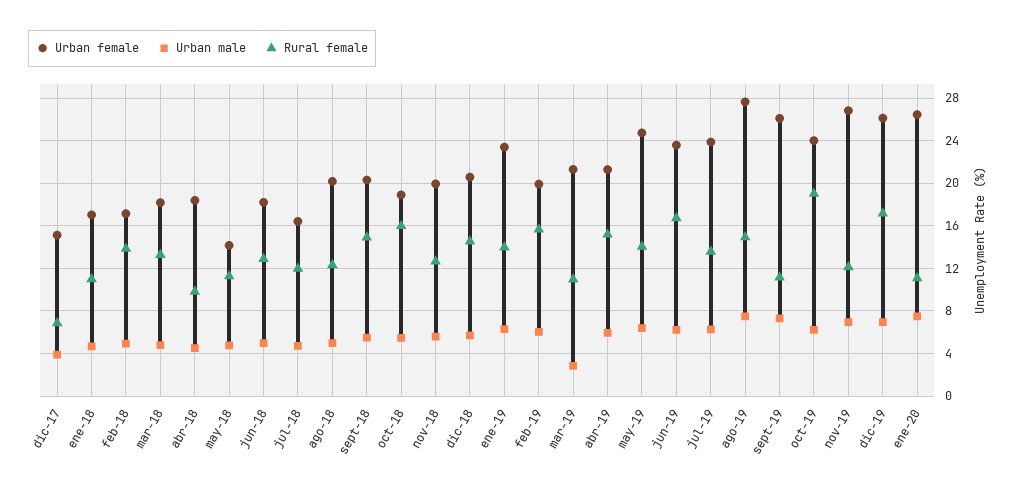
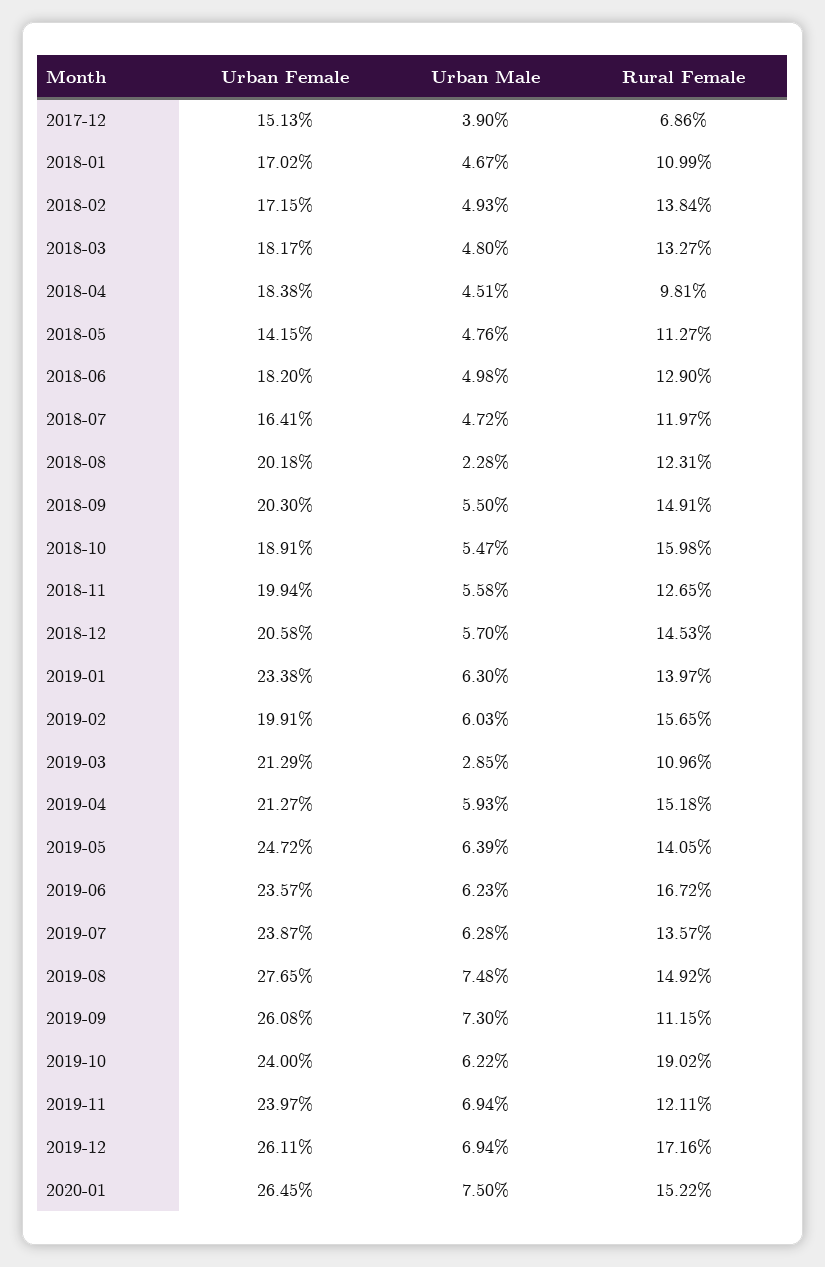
  {
    "Urban female": {
      "dic-17": 15.13,
      "ene-18": 17.02,
      "feb-18": 17.15,
      "mar-18": 18.17,
      "abr-18": 18.38,
      "may-18": 14.15,
      "jun-18": 18.2,
      "jul-18": 16.41,
      "ago-18": 20.18,
      "sept-18": 20.3,
      "oct-18": 18.91,
      "nov-18": 19.94,
      "dic-18": 20.58,
      "ene-19": 23.38,
      "feb-19": 19.91,
      "mar-19": 21.29,
      "abr-19": 21.27,
      "may-19": 24.72,
      "jun-19": 23.57,
      "jul-19": 23.87,
      "ago-19": 27.65,
      "sept-19": 26.08,
      "oct-19": 24,
-     "nov-19": 27,
+     "nov-19": 23.97,
      "dic-19": 26.11,
      "ene-20": 26.45
    },
    "Urban male": {
      "dic-17": 3.9,
      "ene-18": 4.67,
      "feb-18": 4.93,
      "mar-18": 4.8,
      "abr-18": 4.51,
      "may-18": 4.76,
      "jun-18": 4.98,
      "jul-18": 4.72,
-     "ago-18": 5,
+     "ago-18": 2.28,
      "sept-18": 5.5,
      "oct-18": 5.47,
      "nov-18": 5.58,
      "dic-18": 5.7,
      "ene-19": 6.3,
      "feb-19": 6.03,
      "mar-19": 2.85,
      "abr-19": 5.93,
      "may-19": 6.39,
      "jun-19": 6.23,
      "jul-19": 6.28,
      "ago-19": 7.48,
      "sept-19": 7.3,
      "oct-19": 6.22,
      "nov-19": 6.94,
      "dic-19": 6.94,
      "ene-20": 7.5
    },
    "Rural female": {
      "dic-17": 6.86,
      "ene-18": 10.99,
      "feb-18": 13.84,
      "mar-18": 13.27,
      "abr-18": 9.81,
      "may-18": 11.27,
      "jun-18": 12.9,
      "jul-18": 11.97,
      "ago-18": 12.31,
      "sept-18": 14.91,
      "oct-18": 15.98,
      "nov-18": 12.65,
      "dic-18": 14.53,
      "ene-19": 13.97,
      "feb-19": 15.65,
      "mar-19": 10.96,
      "abr-19": 15.18,
      "may-19": 14.05,
      "jun-19": 16.72,
      "jul-19": 13.57,
      "ago-19": 14.92,
      "sept-19": 11.15,
      "oct-19": 19.02,
      "nov-19": 12.11,
      "dic-19": 17.16,
-     "ene-20": 11
+     "ene-20": 15.22
    }
  }

